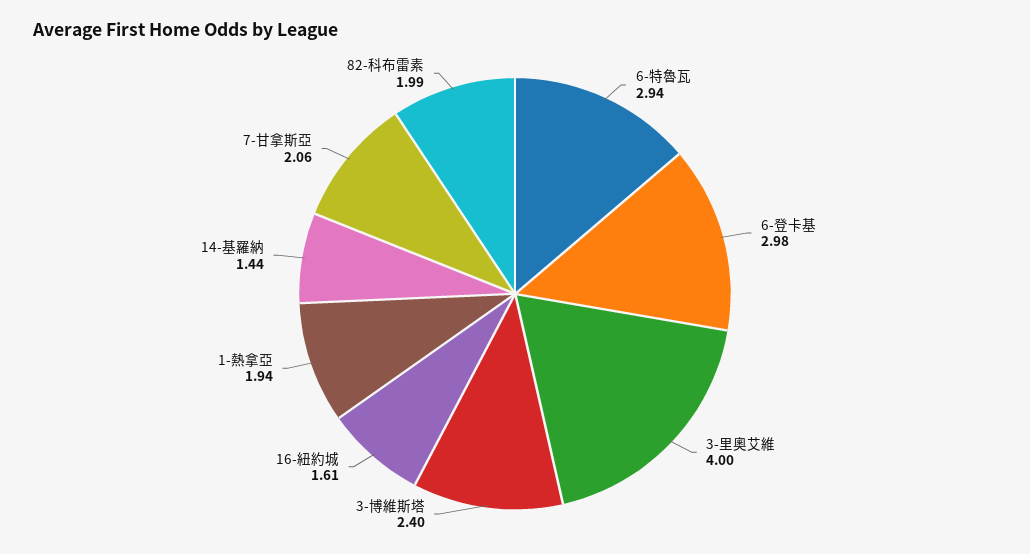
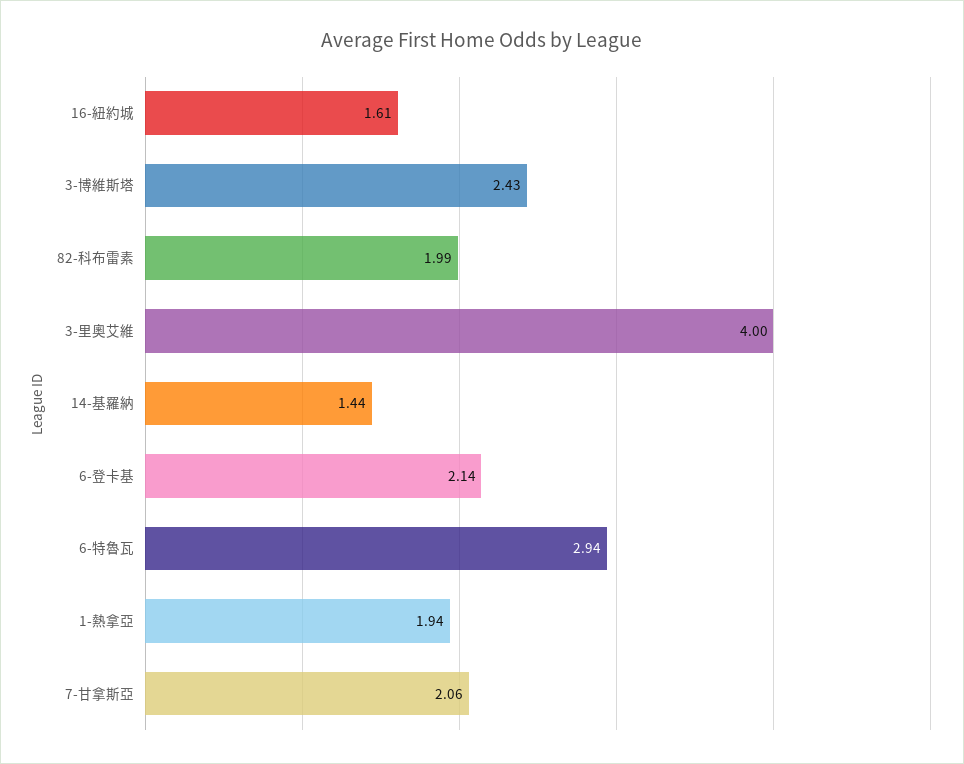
  {
    "6-特魯瓦": 2.94,
-   "6-登卡基": 2.98,
+   "6-登卡基": 2.14,
    "3-里奧艾維": 4,
-   "3-博維斯塔": 2.4,
+   "3-博維斯塔": 2.43,
    "16-紐約城": 1.61,
    "1-熱拿亞": 1.94,
    "14-基羅納": 1.44,
    "7-甘拿斯亞": 2.06,
    "82-科布雷素": 1.99
  }

